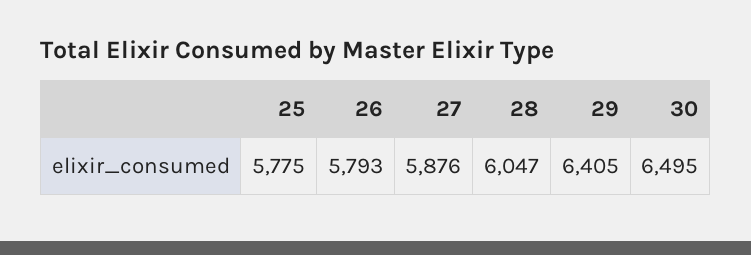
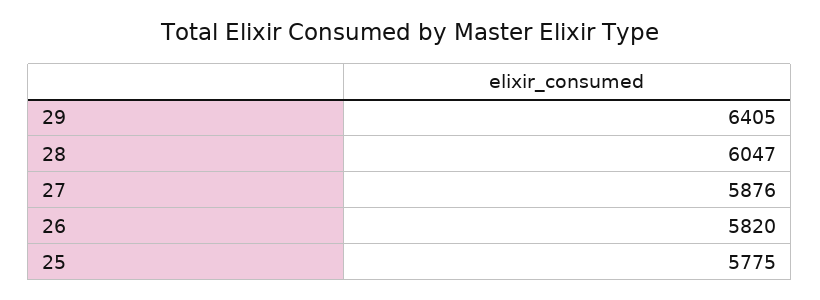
  {
    "25": 5775,
-   "26": 5793,
+   "26": 5820,
    "27": 5876,
    "28": 6047,
-   "29": 6405,
+   "29": 6405
-   "30": 6495
  }

